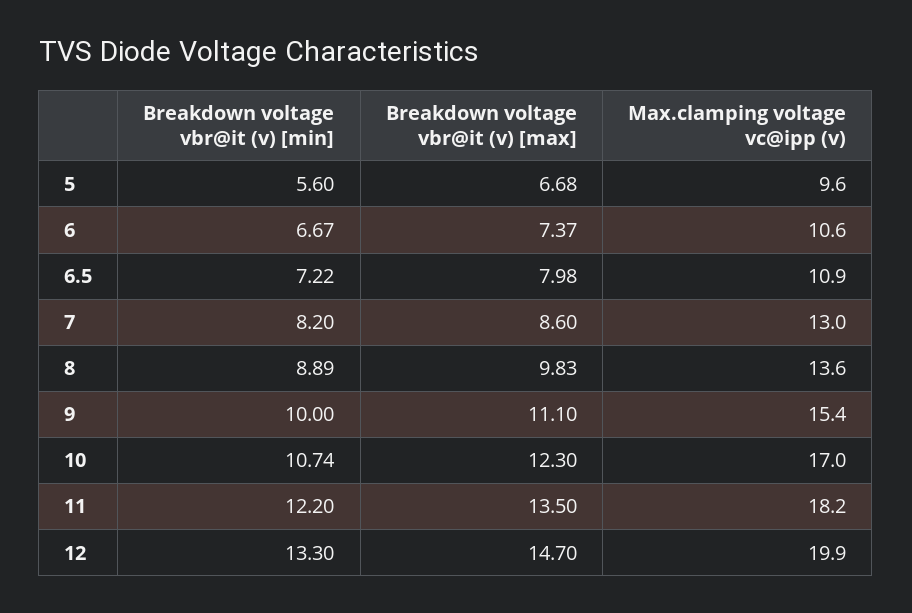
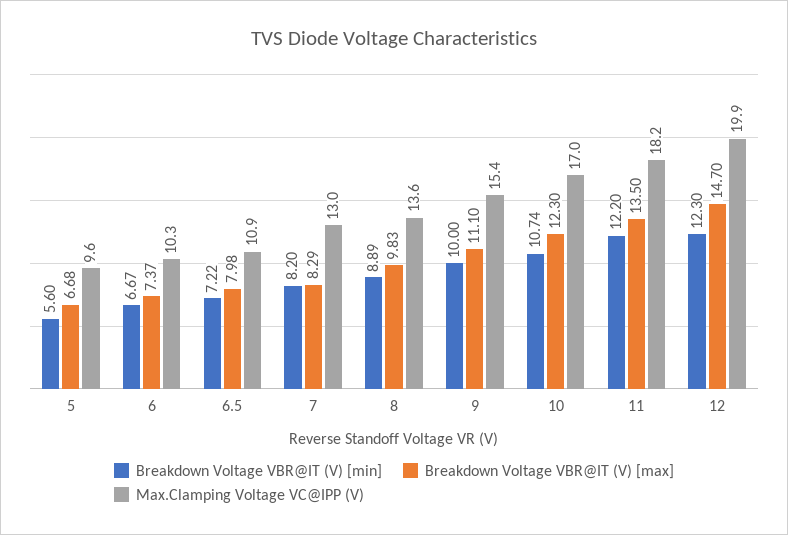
  {
    "Breakdown voltage vbr@it (v) [min]": {
      "5": 5.6,
      "6": 6.67,
      "6.5": 7.22,
      "7": 8.2,
      "8": 8.89,
      "9": 10,
      "10": 10.74,
      "11": 12.2,
-     "12": 13.3
+     "12": 12.3
    },
    "Breakdown voltage vbr@it (v) [max]": {
      "5": 6.68,
      "6": 7.37,
      "6.5": 7.98,
-     "7": 8.6,
+     "7": 8.29,
      "8": 9.83,
      "9": 11.1,
      "10": 12.3,
      "11": 13.5,
      "12": 14.7
    },
    "Max.clamping voltage vc@ipp (v)": {
      "5": 9.6,
-     "6": 10.6,
+     "6": 10.3,
      "6.5": 10.9,
      "7": 13,
      "8": 13.6,
      "9": 15.4,
      "10": 17,
      "11": 18.2,
      "12": 19.9
    }
  }

